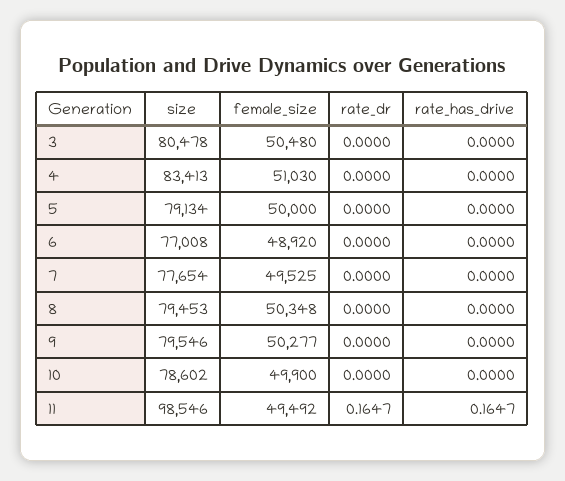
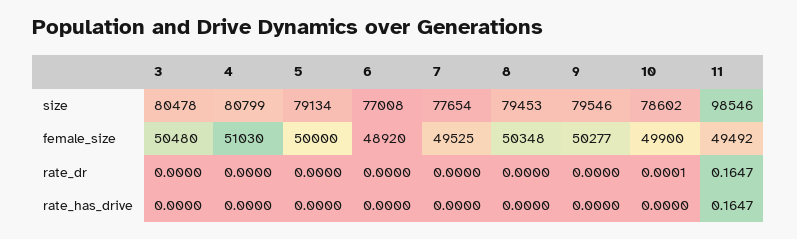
  {
    "size": {
      "3": 80478,
-     "4": 83413,
+     "4": 80799,
      "5": 79134,
      "6": 77008,
      "7": 77654,
      "8": 79453,
      "9": 79546,
      "10": 78602,
      "11": 98546
    },
    "female_size": {
      "3": 50480,
      "4": 51030,
      "5": 50000,
      "6": 48920,
      "7": 49525,
      "8": 50348,
      "9": 50277,
      "10": 49900,
      "11": 49492
    },
    "rate_dr": {
      "3": 0,
      "4": 0,
      "5": 0,
      "6": 0,
      "7": 0,
      "8": 0,
      "9": 0,
-     "10": 0,
+     "10": 0.0001,
      "11": 0.1647
    },
    "rate_has_drive": {
      "3": 0,
      "4": 0,
      "5": 0,
      "6": 0,
      "7": 0,
      "8": 0,
      "9": 0,
      "10": 0,
      "11": 0.1647
    }
  }

